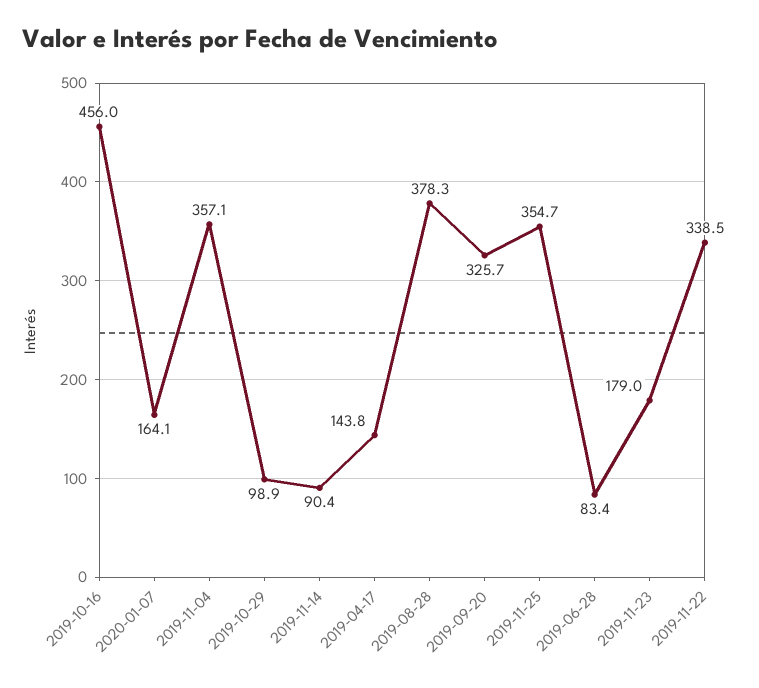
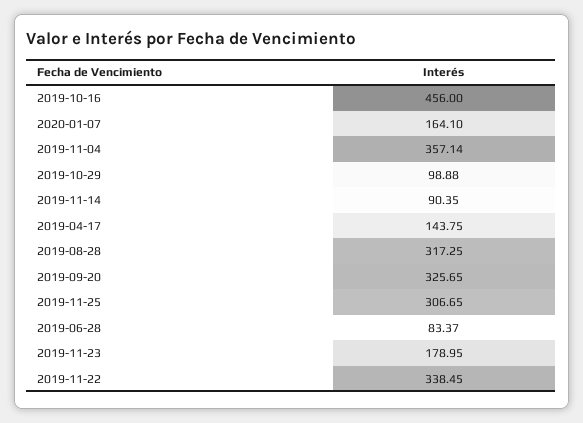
  {
    "2019-10-16": 456,
    "2020-01-07": 164.1,
    "2019-11-04": 357.14,
    "2019-10-29": 98.88,
    "2019-11-14": 90.35,
    "2019-04-17": 143.75,
-   "2019-08-28": 378.3,
+   "2019-08-28": 317.25,
    "2019-09-20": 325.65,
-   "2019-11-25": 354.7,
+   "2019-11-25": 306.65,
    "2019-06-28": 83.37,
    "2019-11-23": 178.95,
    "2019-11-22": 338.45
  }

